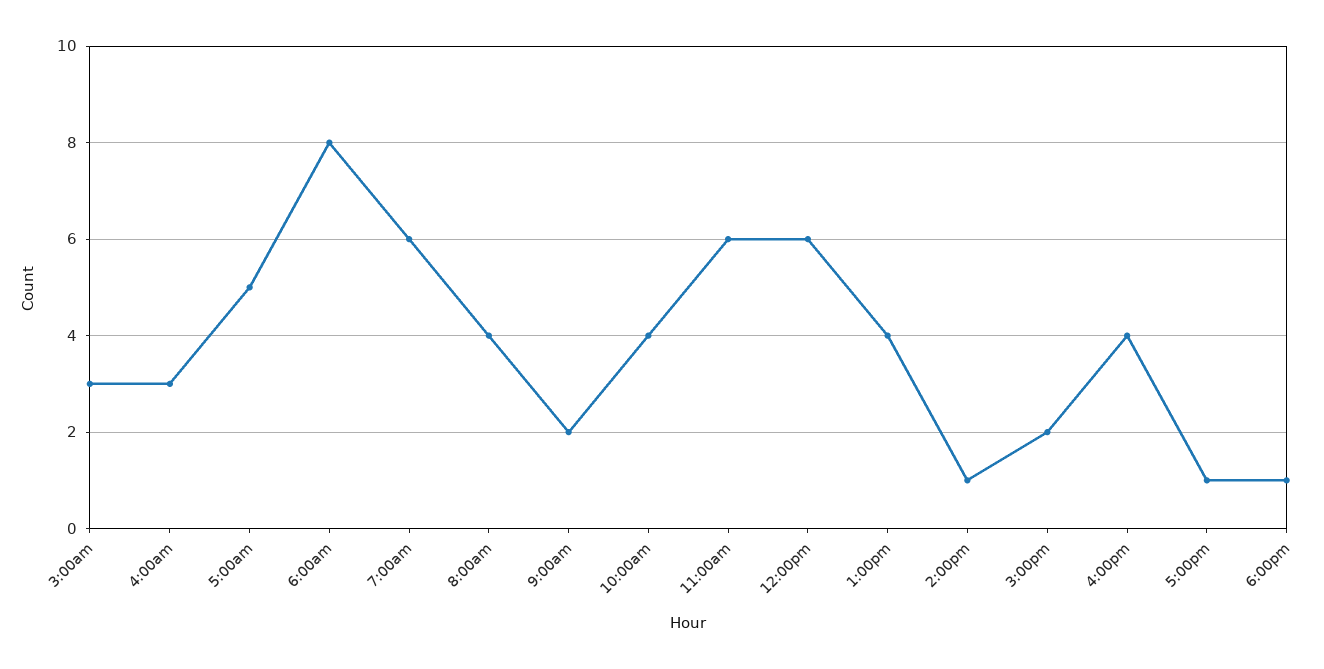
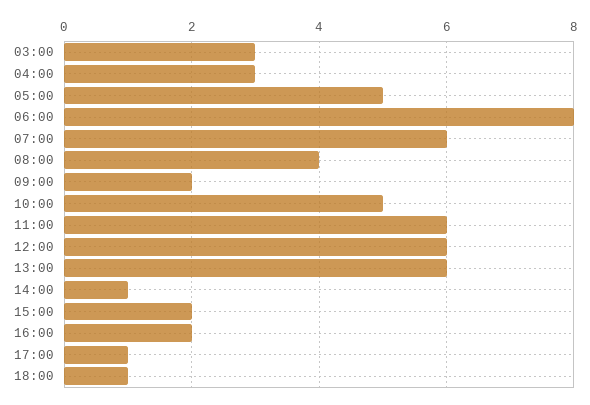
  {
    "3:00am": 3,
    "4:00am": 3,
    "5:00am": 5,
    "6:00am": 8,
    "7:00am": 6,
    "8:00am": 4,
    "9:00am": 2,
-   "10:00am": 4,
+   "10:00am": 5,
    "11:00am": 6,
    "12:00pm": 6,
-   "1:00pm": 4,
+   "1:00pm": 6,
    "2:00pm": 1,
    "3:00pm": 2,
-   "4:00pm": 4,
+   "4:00pm": 2,
    "5:00pm": 1,
    "6:00pm": 1
  }

